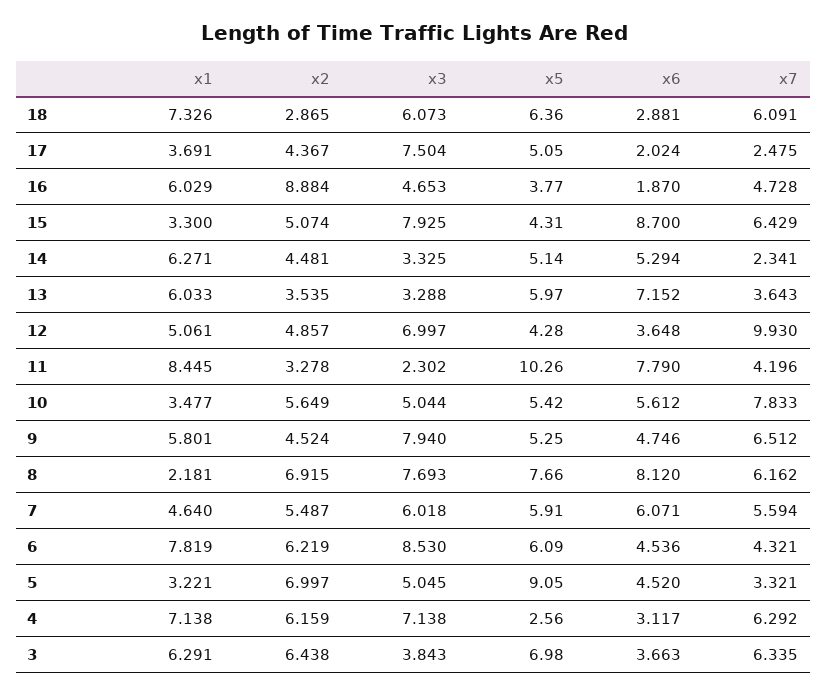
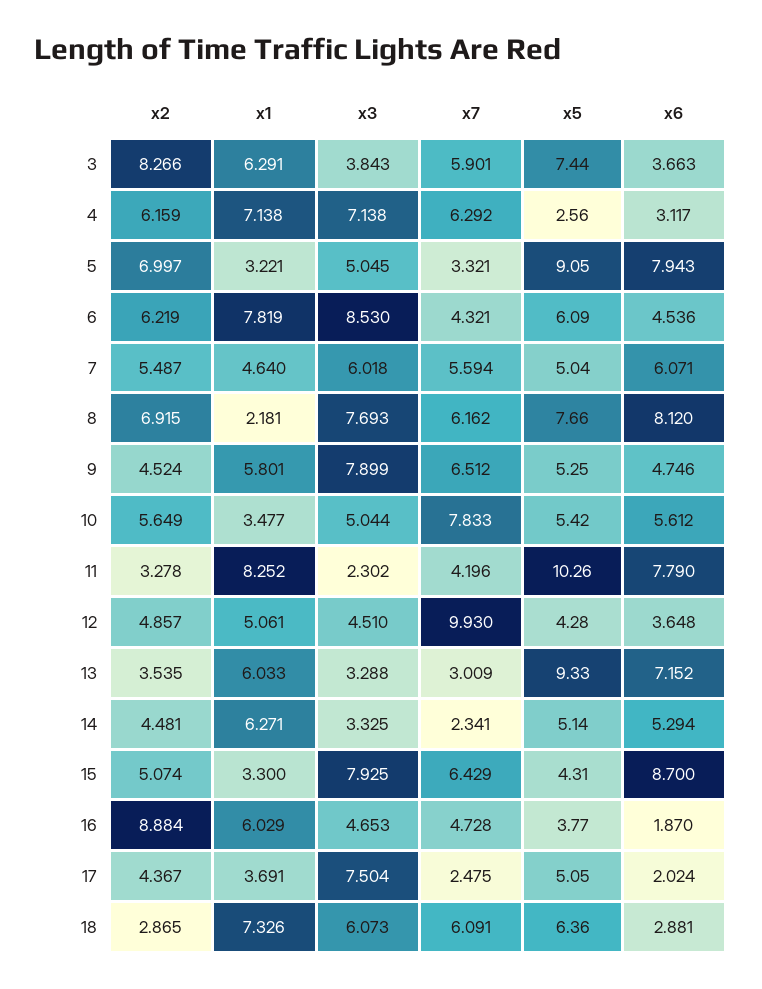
  {
    "x1": {
      "18": 7.326,
      "17": 3.691,
      "16": 6.029,
      "15": 3.3,
      "14": 6.271,
      "13": 6.033,
      "12": 5.061,
-     "11": 8.445,
+     "11": 8.252,
      "10": 3.477,
      "9": 5.801,
      "8": 2.181,
      "7": 4.64,
      "6": 7.819,
      "5": 3.221,
      "4": 7.138,
      "3": 6.291
    },
    "x2": {
      "18": 2.865,
      "17": 4.367,
      "16": 8.884,
      "15": 5.074,
      "14": 4.481,
      "13": 3.535,
      "12": 4.857,
      "11": 3.278,
      "10": 5.649,
      "9": 4.524,
      "8": 6.915,
      "7": 5.487,
      "6": 6.219,
      "5": 6.997,
      "4": 6.159,
-     "3": 6.438
+     "3": 8.266
    },
    "x3": {
      "18": 6.073,
      "17": 7.504,
      "16": 4.653,
      "15": 7.925,
      "14": 3.325,
      "13": 3.288,
-     "12": 6.997,
+     "12": 4.51,
      "11": 2.302,
      "10": 5.044,
-     "9": 7.94,
+     "9": 7.899,
      "8": 7.693,
      "7": 6.018,
      "6": 8.53,
      "5": 5.045,
      "4": 7.138,
      "3": 3.843
    },
    "x5": {
      "18": 6.36,
      "17": 5.05,
      "16": 3.77,
      "15": 4.31,
      "14": 5.14,
-     "13": 5.97,
+     "13": 9.33,
      "12": 4.28,
      "11": 10.26,
      "10": 5.42,
      "9": 5.25,
      "8": 7.66,
-     "7": 5.91,
+     "7": 5.04,
      "6": 6.09,
      "5": 9.05,
      "4": 2.56,
-     "3": 6.98
+     "3": 7.44
    },
    "x6": {
      "18": 2.881,
      "17": 2.024,
      "16": 1.87,
      "15": 8.7,
      "14": 5.294,
      "13": 7.152,
      "12": 3.648,
      "11": 7.79,
      "10": 5.612,
      "9": 4.746,
      "8": 8.12,
      "7": 6.071,
      "6": 4.536,
-     "5": 4.52,
+     "5": 7.943,
      "4": 3.117,
      "3": 3.663
    },
    "x7": {
      "18": 6.091,
      "17": 2.475,
      "16": 4.728,
      "15": 6.429,
      "14": 2.341,
-     "13": 3.643,
+     "13": 3.009,
      "12": 9.93,
      "11": 4.196,
      "10": 7.833,
      "9": 6.512,
      "8": 6.162,
      "7": 5.594,
      "6": 4.321,
      "5": 3.321,
      "4": 6.292,
-     "3": 6.335
+     "3": 5.901
    }
  }

